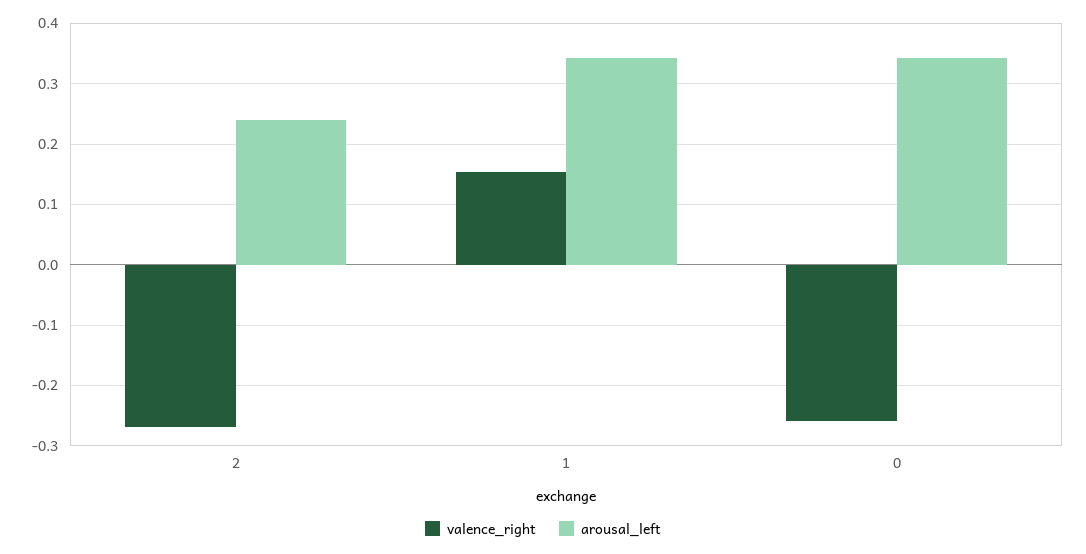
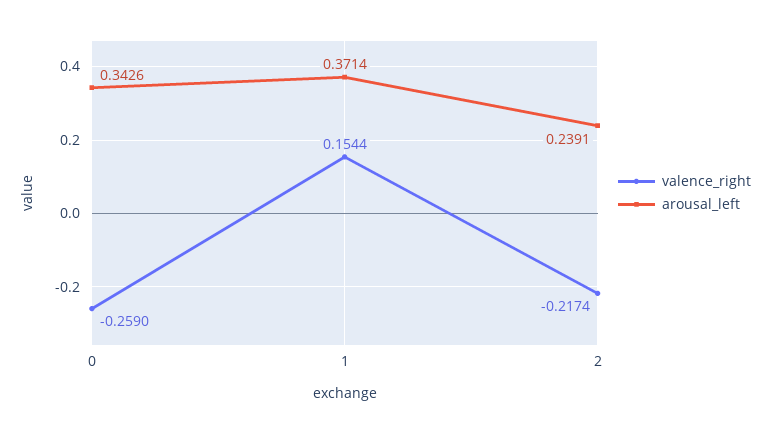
  {
    "valence_right": {
-     "2": -0.27,
+     "2": -0.2174,
      "1": 0.1544,
      "0": -0.259
    },
    "arousal_left": {
      "2": 0.2391,
-     "1": 0.34,
+     "1": 0.3714,
      "0": 0.3426
    }
  }

